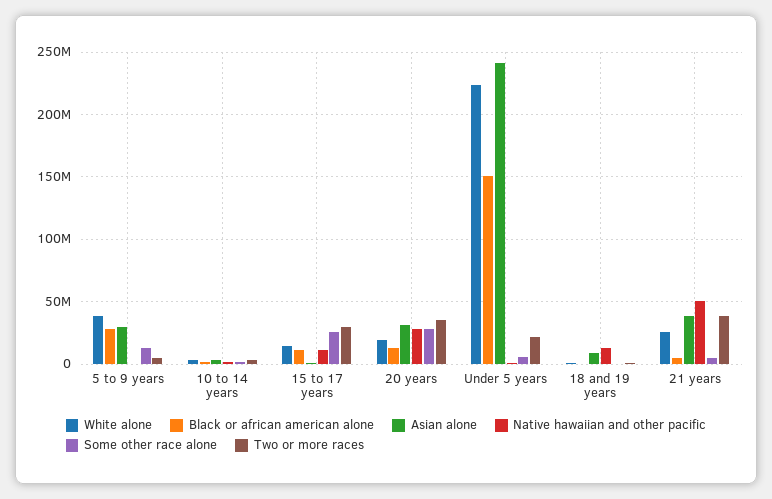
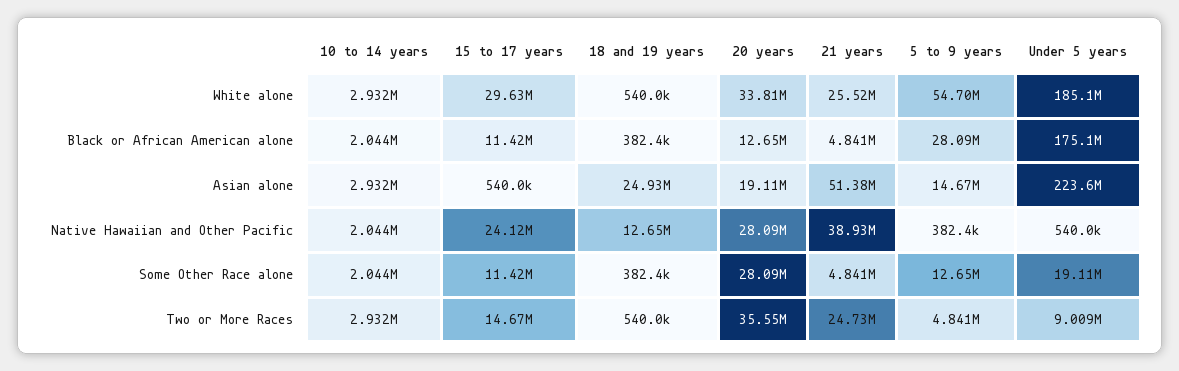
  {
    "White alone": {
-     "5 to 9 years": 40000000,
+     "5 to 9 years": 54700000,
      "10 to 14 years": 2932000,
-     "15 to 17 years": 15000000,
+     "15 to 17 years": 29630000,
-     "20 years": 20000000,
+     "20 years": 33810000,
-     "Under 5 years": 225000000,
+     "Under 5 years": 185100000,
      "18 and 19 years": 540000,
      "21 years": 25520000
    },
    "Black or african american alone": {
      "5 to 9 years": 28090000,
      "10 to 14 years": 2044000,
      "15 to 17 years": 11420000,
      "20 years": 12650000,
-     "Under 5 years": 150000000,
+     "Under 5 years": 175100000,
      "18 and 19 years": 382400,
      "21 years": 4841000
    },
    "Asian alone": {
-     "5 to 9 years": 30000000,
+     "5 to 9 years": 14670000,
      "10 to 14 years": 2932000,
      "15 to 17 years": 540000,
-     "20 years": 30000000,
+     "20 years": 19110000,
-     "Under 5 years": 240000000,
+     "Under 5 years": 223600000,
-     "18 and 19 years": 10000000,
+     "18 and 19 years": 24930000,
-     "21 years": 40000000
+     "21 years": 51380000
    },
    "Native hawaiian and other pacific": {
      "5 to 9 years": 382400,
      "10 to 14 years": 2044000,
-     "15 to 17 years": 10000000,
+     "15 to 17 years": 24120000,
      "20 years": 28090000,
      "Under 5 years": 540000,
      "18 and 19 years": 12650000,
-     "21 years": 50000000
+     "21 years": 38930000
    },
    "Some other race alone": {
      "5 to 9 years": 12650000,
      "10 to 14 years": 2044000,
-     "15 to 17 years": 25000000,
+     "15 to 17 years": 11420000,
      "20 years": 28090000,
-     "Under 5 years": 5000000,
+     "Under 5 years": 19110000,
      "18 and 19 years": 382400,
      "21 years": 4841000
    },
    "Two or more races": {
      "5 to 9 years": 4841000,
      "10 to 14 years": 2932000,
-     "15 to 17 years": 30000000,
+     "15 to 17 years": 14670000,
      "20 years": 35550000,
-     "Under 5 years": 20000000,
+     "Under 5 years": 9009000,
      "18 and 19 years": 540000,
-     "21 years": 40000000
+     "21 years": 24730000
    }
  }

